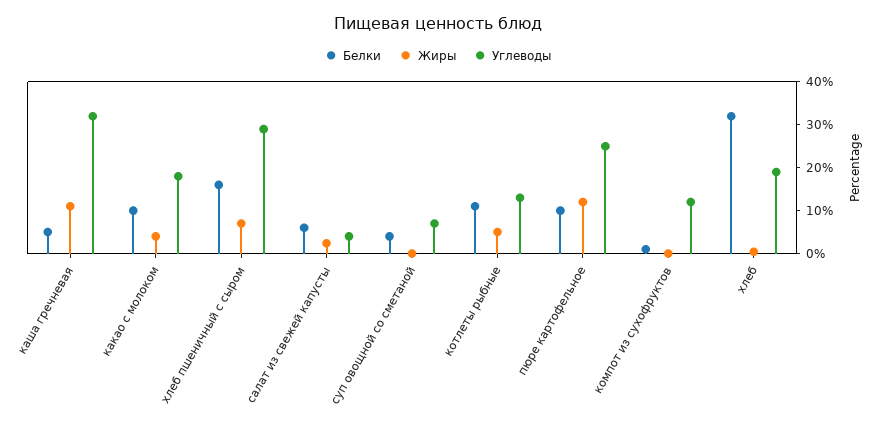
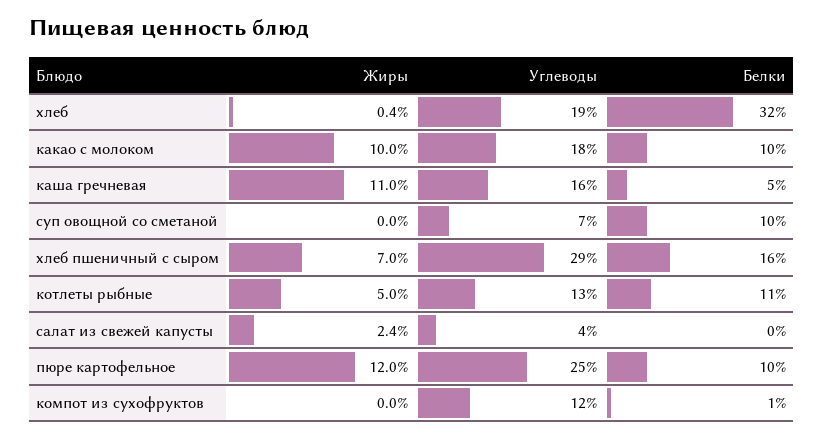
  {
    "Белки": {
      "каша гречневая": 5,
      "какао с молоком": 10,
      "хлеб пшеничный с сыром": 16,
-     "салат из свежей капусты": 6,
+     "салат из свежей капусты": 0,
-     "суп овощной со сметаной": 4,
+     "суп овощной со сметаной": 10,
      "котлеты рыбные": 11,
      "пюре картофельное": 10,
      "компот из сухофруктов": 1,
      "хлеб": 32
    },
    "Жиры": {
      "каша гречневая": 11,
-     "какао с молоком": 4,
+     "какао с молоком": 10,
      "хлеб пшеничный с сыром": 7,
      "салат из свежей капусты": 2.4,
      "суп овощной со сметаной": 0,
      "котлеты рыбные": 5,
      "пюре картофельное": 12,
      "компот из сухофруктов": 0,
      "хлеб": 0.4
    },
    "Углеводы": {
-     "каша гречневая": 32,
+     "каша гречневая": 16,
      "какао с молоком": 18,
      "хлеб пшеничный с сыром": 29,
      "салат из свежей капусты": 4,
      "суп овощной со сметаной": 7,
      "котлеты рыбные": 13,
      "пюре картофельное": 25,
      "компот из сухофруктов": 12,
      "хлеб": 19
    }
  }

